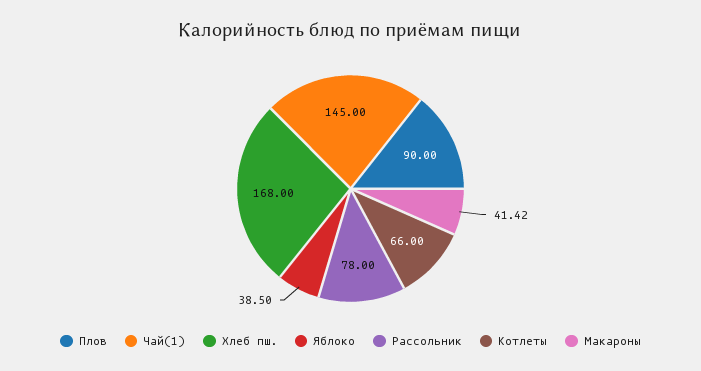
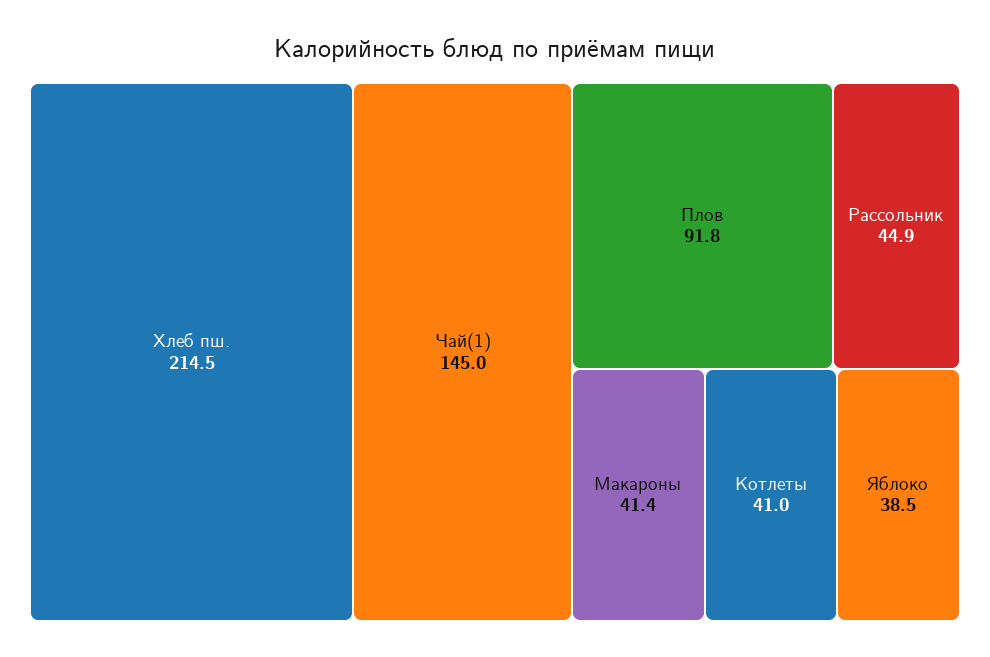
  {
-   "Плов": 90,
+   "Плов": 91.8,
    "Чай(1)": 145,
-   "Хлеб пш.": 168,
+   "Хлеб пш.": 214.5,
    "Яблоко": 38.5,
-   "Рассольник": 78,
+   "Рассольник": 44.9,
-   "Котлеты": 66,
+   "Котлеты": 41,
    "Макароны": 41.42
  }

